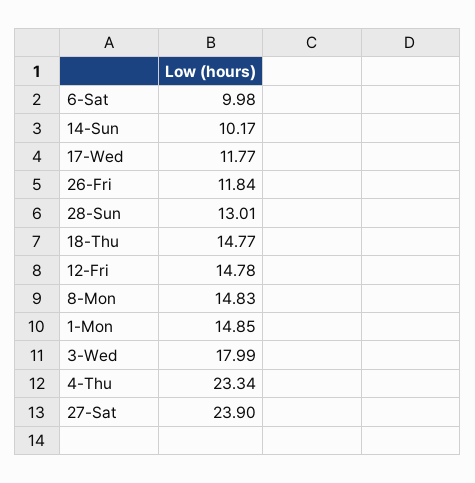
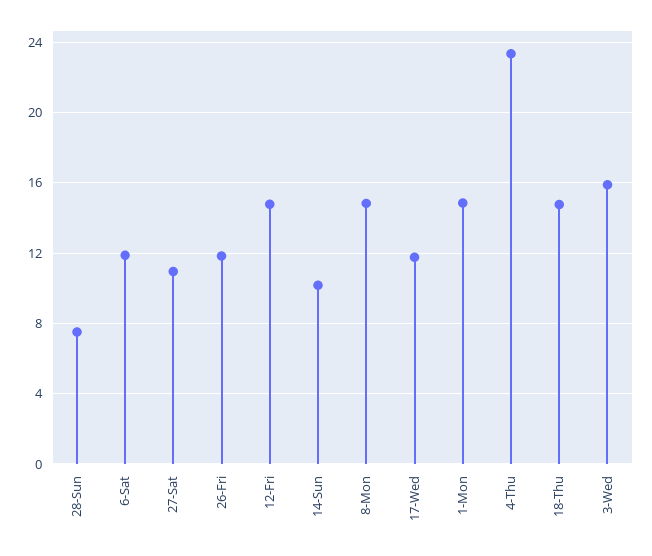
  {
-   "6-Sat": 9.98,
+   "6-Sat": 12,
    "14-Sun": 10.17,
    "17-Wed": 11.77,
    "26-Fri": 11.84,
-   "28-Sun": 13.01,
+   "28-Sun": 7.5,
    "18-Thu": 14.77,
    "12-Fri": 14.78,
    "8-Mon": 14.83,
    "1-Mon": 14.85,
-   "3-Wed": 17.99,
+   "3-Wed": 16,
    "4-Thu": 23.34,
-   "27-Sat": 23.9
+   "27-Sat": 11
  }

